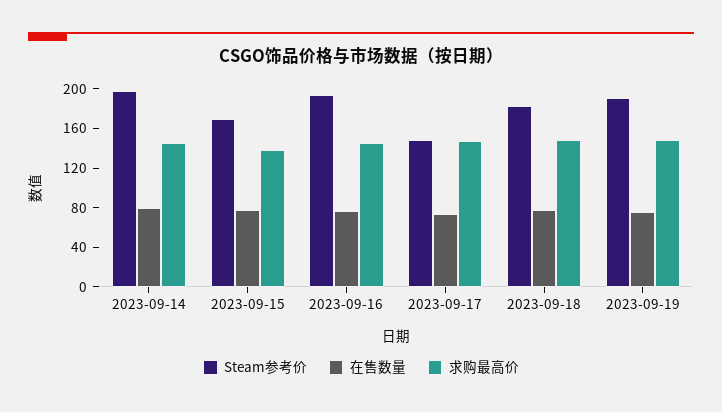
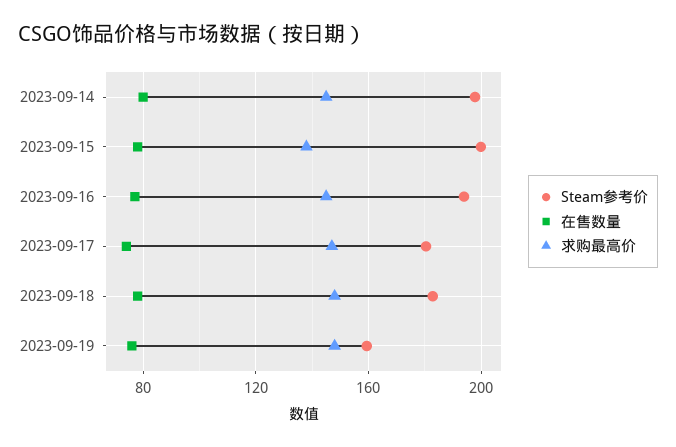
  {
    "Steam参考价": {
      "2023-09-14": 200,
-     "2023-09-15": 170,
+     "2023-09-15": 200,
      "2023-09-16": 195,
-     "2023-09-17": 150,
+     "2023-09-17": 180,
      "2023-09-18": 185,
-     "2023-09-19": 190
+     "2023-09-19": 160
    },
    "在售数量": {
      "2023-09-14": 80,
      "2023-09-15": 80,
      "2023-09-16": 75,
      "2023-09-17": 75,
      "2023-09-18": 80,
      "2023-09-19": 75
    },
    "求购最高价": {
      "2023-09-14": 145,
      "2023-09-15": 140,
      "2023-09-16": 145,
      "2023-09-17": 145,
      "2023-09-18": 150,
      "2023-09-19": 150
    }
  }

